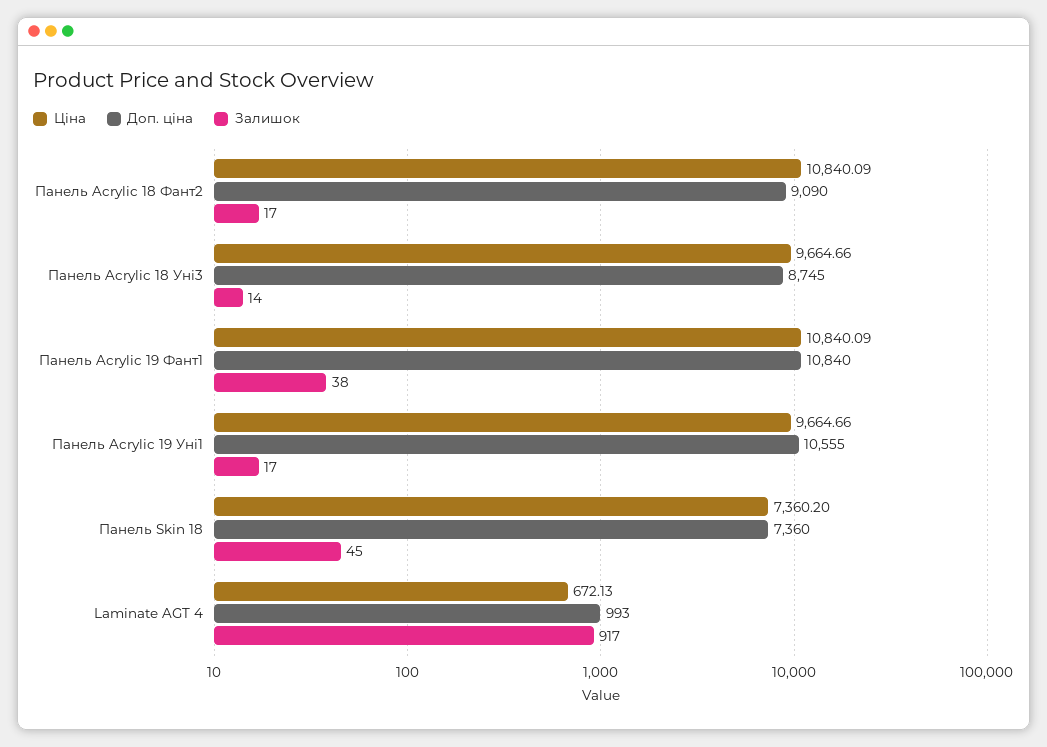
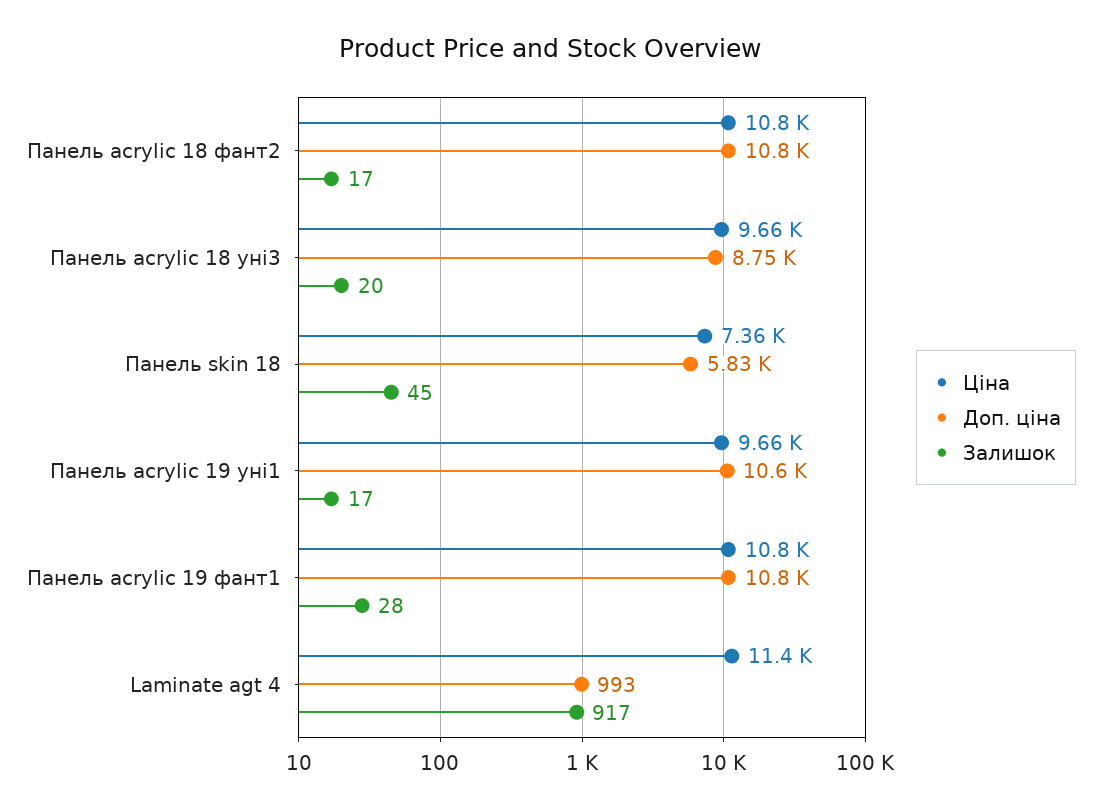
  {
    "Ціна": {
      "Панель Acrylic 18 Фант2": 10840.09,
      "Панель Acrylic 18 Уні3": 9664.66,
      "Панель Acrylic 19 Фант1": 10840.09,
      "Панель Acrylic 19 Уні1": 9664.66,
      "Панель Skin 18": 7360.2,
-     "Laminate AGT 4": 672.13
+     "Laminate AGT 4": 11400
    },
    "Доп. ціна": {
-     "Панель Acrylic 18 Фант2": 9090,
+     "Панель Acrylic 18 Фант2": 10800,
      "Панель Acrylic 18 Уні3": 8745,
      "Панель Acrylic 19 Фант1": 10840,
      "Панель Acrylic 19 Уні1": 10555,
-     "Панель Skin 18": 7360,
+     "Панель Skin 18": 5830,
      "Laminate AGT 4": 993
    },
    "Залишок": {
      "Панель Acrylic 18 Фант2": 17,
-     "Панель Acrylic 18 Уні3": 14,
+     "Панель Acrylic 18 Уні3": 20,
-     "Панель Acrylic 19 Фант1": 38,
+     "Панель Acrylic 19 Фант1": 28,
      "Панель Acrylic 19 Уні1": 17,
      "Панель Skin 18": 45,
      "Laminate AGT 4": 917
    }
  }

